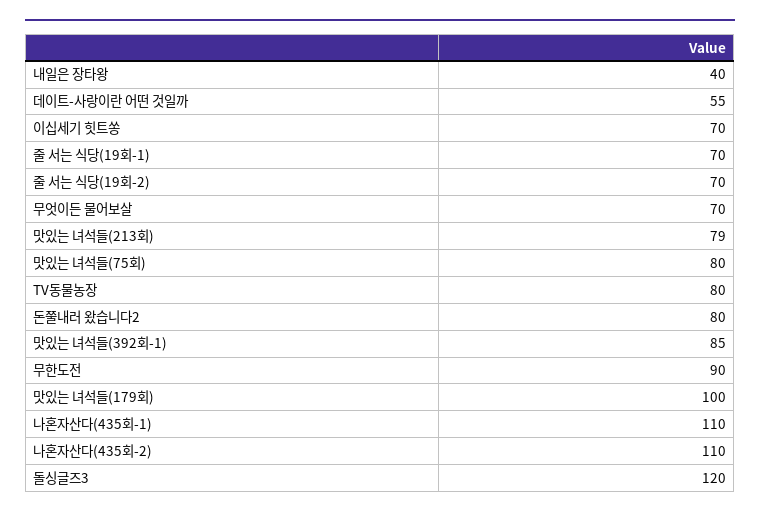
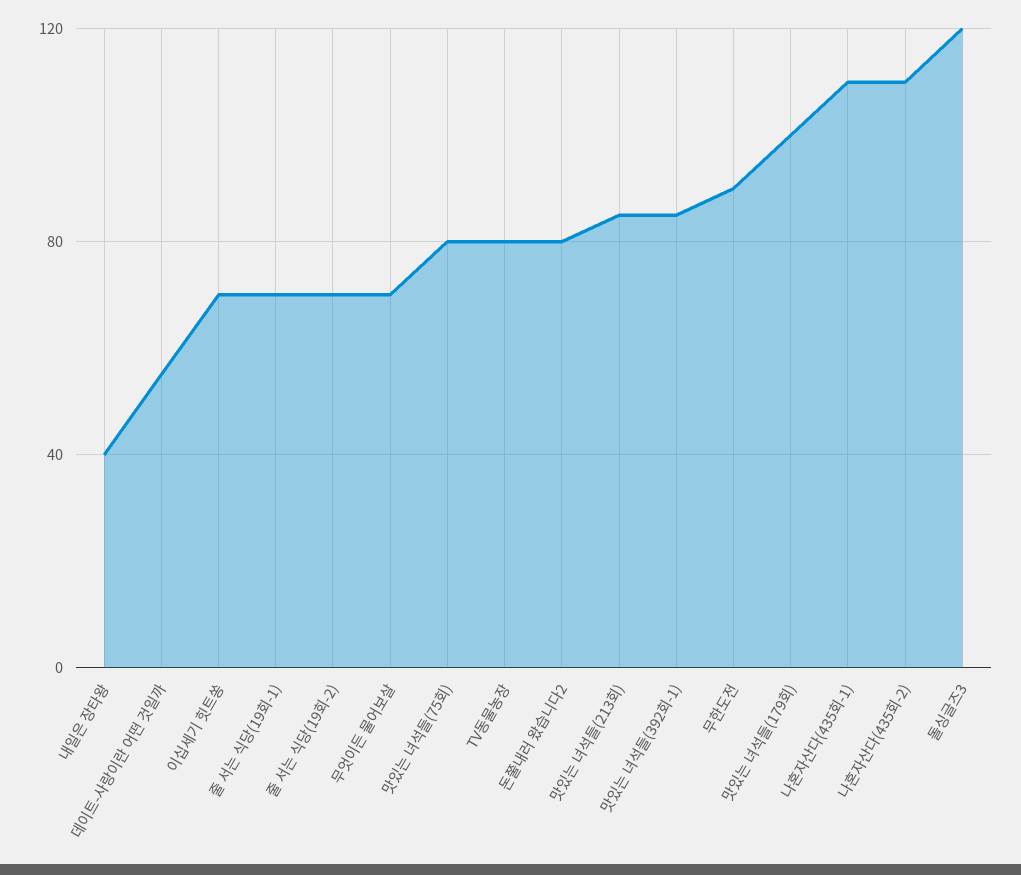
  {
    "내일은 장타왕": 40,
    "데이트-사랑이란 어떤 것일까": 55,
    "이십세기 힛트쏭": 70,
    "줄 서는 식당(19회-1)": 70,
    "줄 서는 식당(19회-2)": 70,
    "무엇이든 물어보살": 70,
-   "맛있는 녀석들(213회)": 79,
+   "맛있는 녀석들(213회)": 85,
    "맛있는 녀석들(75회)": 80,
    "TV동물농장": 80,
    "돈쭐내러 왔습니다2": 80,
    "맛있는 녀석들(392회-1)": 85,
    "무한도전": 90,
    "맛있는 녀석들(179회)": 100,
    "나혼자산다(435회-1)": 110,
    "나혼자산다(435회-2)": 110,
    "돌싱글즈3": 120
  }

